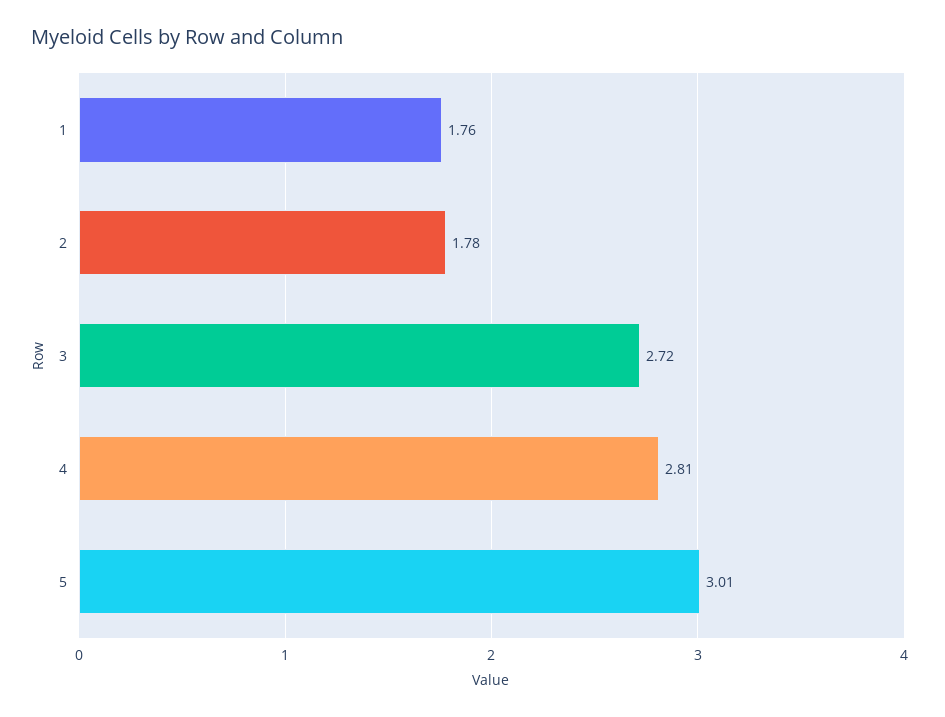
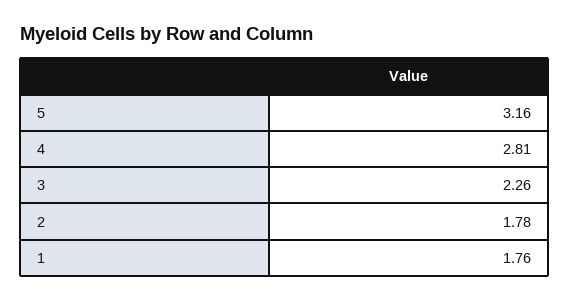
  {
    "1": 1.76,
    "2": 1.78,
-   "3": 2.72,
+   "3": 2.26,
    "4": 2.81,
-   "5": 3.01
+   "5": 3.16
  }

